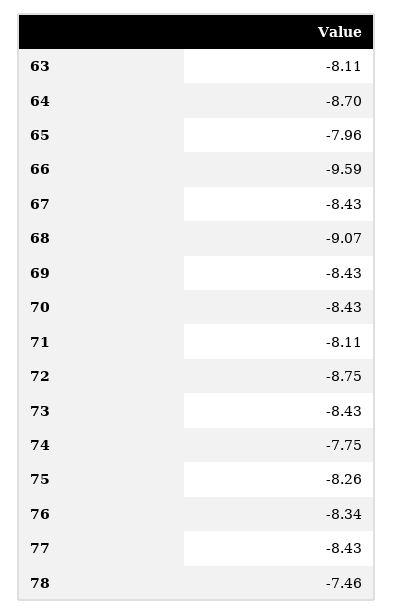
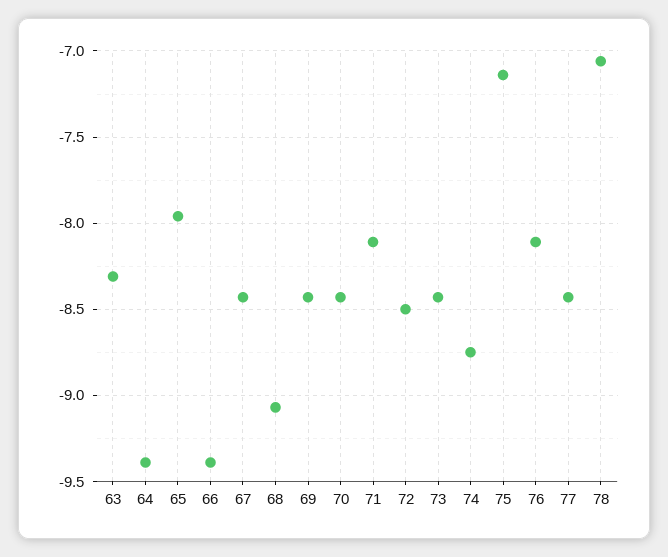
  {
-   "63": -8.11,
+   "63": -8.3,
-   "64": -8.7,
+   "64": -9.4,
    "65": -7.96,
-   "66": -9.59,
+   "66": -9.4,
    "67": -8.43,
    "68": -9.07,
    "69": -8.43,
    "70": -8.43,
    "71": -8.11,
-   "72": -8.75,
+   "72": -8.5,
    "73": -8.43,
-   "74": -7.75,
+   "74": -8.75,
-   "75": -8.26,
+   "75": -7.15,
-   "76": -8.34,
+   "76": -8.1,
    "77": -8.43,
-   "78": -7.46
+   "78": -7.05
  }

